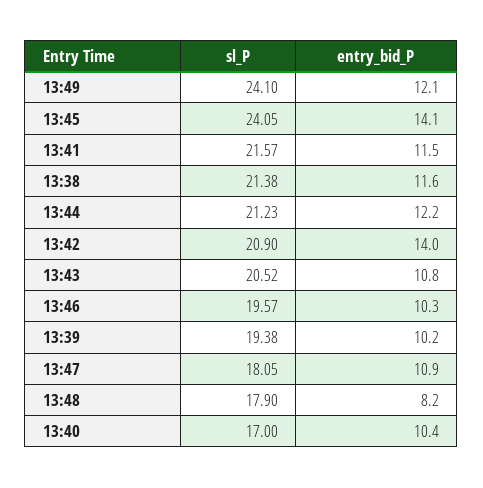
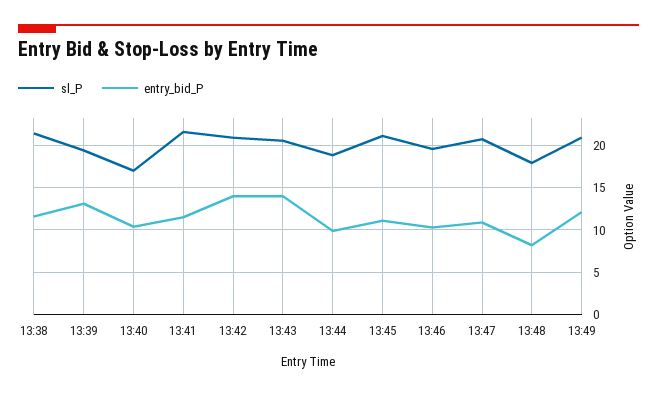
  {
    "sl_P": {
-     "13:49": 24.1,
+     "13:49": 21,
-     "13:45": 24.05,
+     "13:45": 21,
      "13:41": 21.57,
      "13:38": 21.38,
-     "13:44": 21.23,
+     "13:44": 19,
      "13:42": 20.9,
      "13:43": 20.52,
      "13:46": 19.57,
      "13:39": 19.38,
-     "13:47": 18.05,
+     "13:47": 21,
      "13:48": 17.9,
      "13:40": 17
    },
    "entry_bid_P": {
      "13:49": 12.1,
-     "13:45": 14.1,
+     "13:45": 11,
      "13:41": 11.5,
      "13:38": 11.6,
-     "13:44": 12.2,
+     "13:44": 10,
      "13:42": 14,
-     "13:43": 10.8,
+     "13:43": 14,
      "13:46": 10.3,
-     "13:39": 10.2,
+     "13:39": 13,
      "13:47": 10.9,
      "13:48": 8.2,
      "13:40": 10.4
    }
  }

